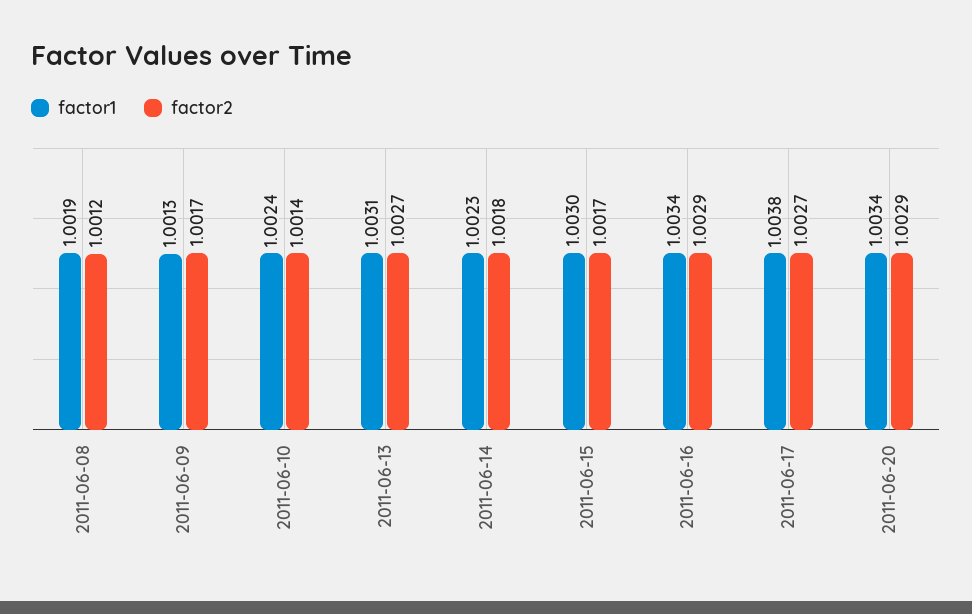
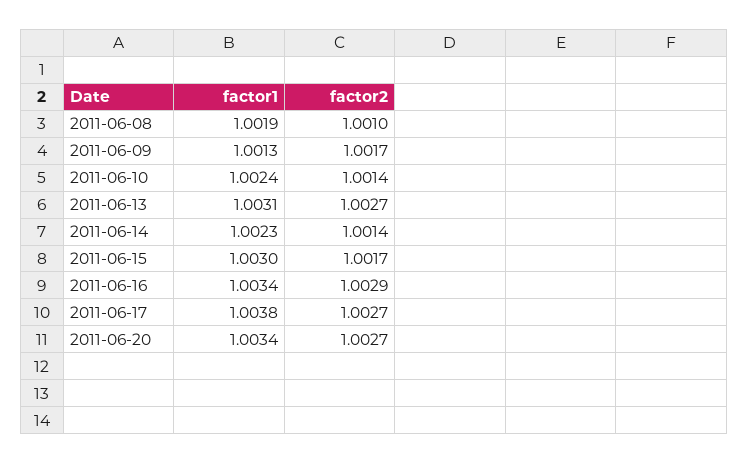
  {
    "factor1": {
      "2011-06-08": 1.0019,
      "2011-06-09": 1.0013,
      "2011-06-10": 1.0024,
      "2011-06-13": 1.0031,
      "2011-06-14": 1.0023,
      "2011-06-15": 1.003,
      "2011-06-16": 1.0034,
      "2011-06-17": 1.0038,
      "2011-06-20": 1.0034
    },
    "factor2": {
-     "2011-06-08": 1.0012,
+     "2011-06-08": 1.001,
      "2011-06-09": 1.0017,
      "2011-06-10": 1.0014,
      "2011-06-13": 1.0027,
-     "2011-06-14": 1.0018,
+     "2011-06-14": 1.0014,
      "2011-06-15": 1.0017,
      "2011-06-16": 1.0029,
      "2011-06-17": 1.0027,
-     "2011-06-20": 1.0029
+     "2011-06-20": 1.0027
    }
  }

